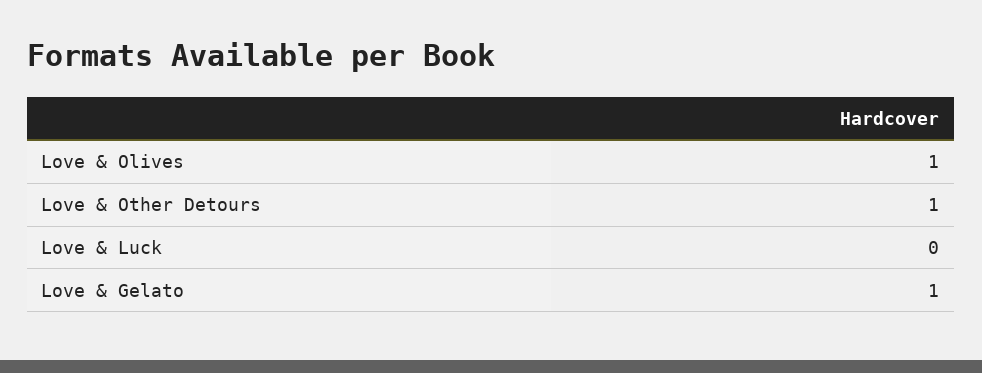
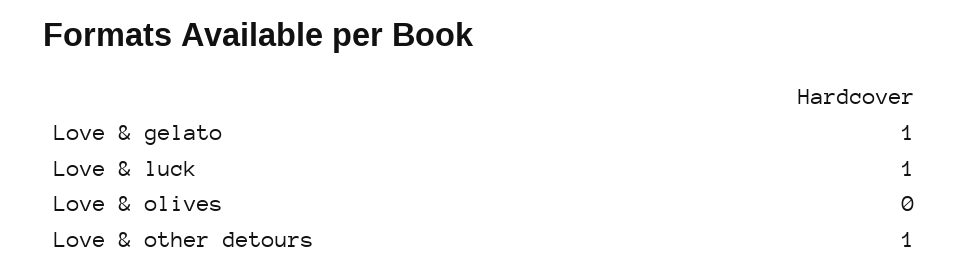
  {
-   "Love & Olives": 1,
+   "Love & Olives": 0,
    "Love & Other Detours": 1,
-   "Love & Luck": 0,
+   "Love & Luck": 1,
    "Love & Gelato": 1
  }

